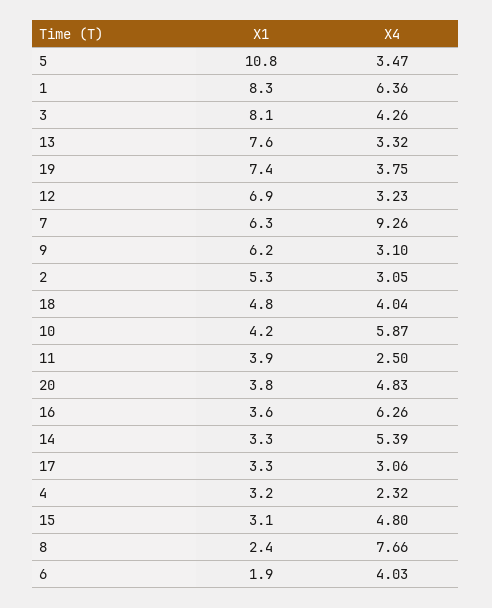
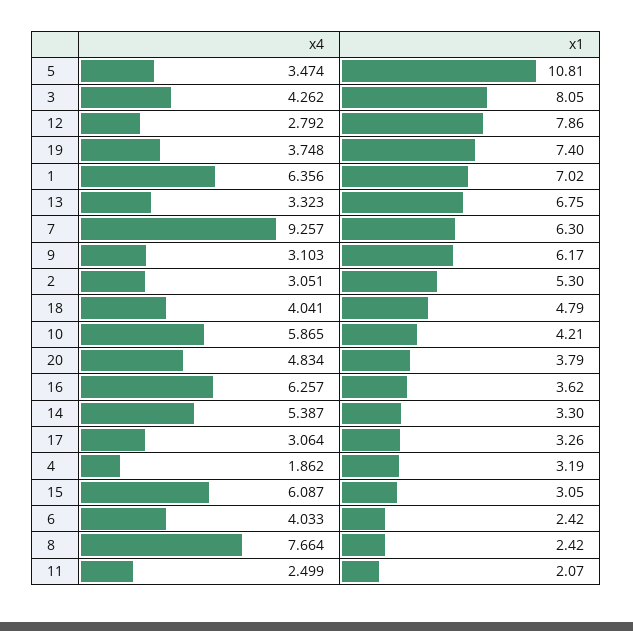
  {
    "X1": {
      "5": 10.81,
-     "1": 8.3,
+     "1": 7.02,
      "3": 8.05,
-     "13": 7.6,
+     "13": 6.75,
      "19": 7.4,
-     "12": 6.9,
+     "12": 7.86,
      "7": 6.3,
      "9": 6.17,
      "2": 5.3,
      "18": 4.79,
      "10": 4.21,
-     "11": 3.9,
+     "11": 2.07,
      "20": 3.79,
      "16": 3.62,
      "14": 3.3,
      "17": 3.26,
      "4": 3.19,
      "15": 3.05,
      "8": 2.42,
-     "6": 1.9
+     "6": 2.42
    },
    "X4": {
      "5": 3.474,
      "1": 6.356,
      "3": 4.262,
      "13": 3.323,
      "19": 3.748,
-     "12": 3.23,
+     "12": 2.792,
      "7": 9.257,
      "9": 3.103,
      "2": 3.051,
      "18": 4.041,
      "10": 5.865,
      "11": 2.499,
      "20": 4.834,
      "16": 6.257,
      "14": 5.387,
      "17": 3.064,
-     "4": 2.32,
+     "4": 1.862,
-     "15": 4.8,
+     "15": 6.087,
      "8": 7.664,
      "6": 4.033
    }
  }

